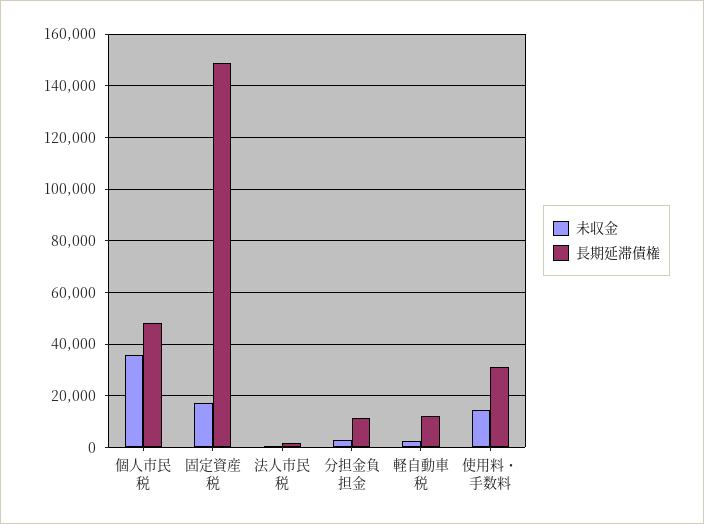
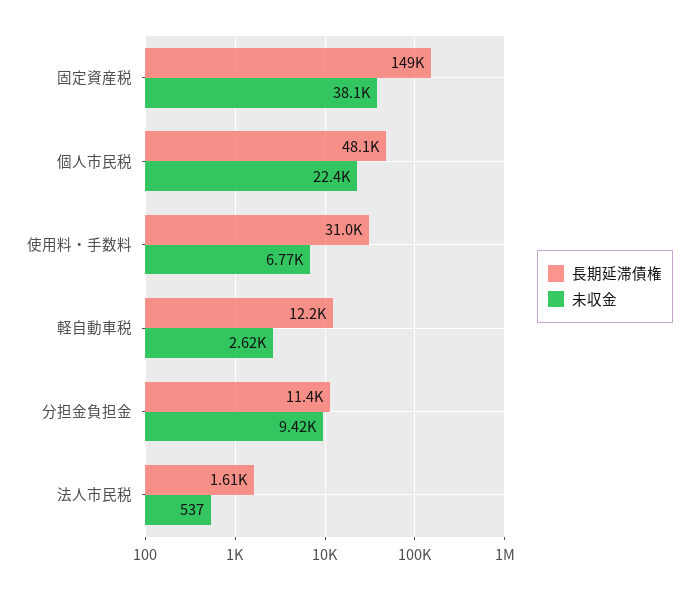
  {
    "未収金": {
-     "個人市民税": 35000,
+     "個人市民税": 22400,
-     "固定資産税": 17500,
+     "固定資産税": 38100,
      "法人市民税": 537,
-     "分担金負担金": 2500,
+     "分担金負担金": 9420,
      "軽自動車税": 2620,
-     "使用料・手数料": 15000
+     "使用料・手数料": 6770
    },
    "長期延滞債権": {
      "個人市民税": 48100,
      "固定資産税": 149000,
      "法人市民税": 1610,
      "分担金負担金": 11400,
      "軽自動車税": 12200,
      "使用料・手数料": 31000
    }
  }

